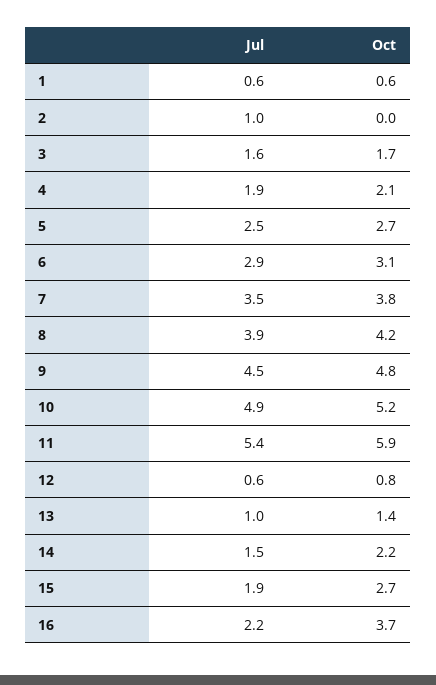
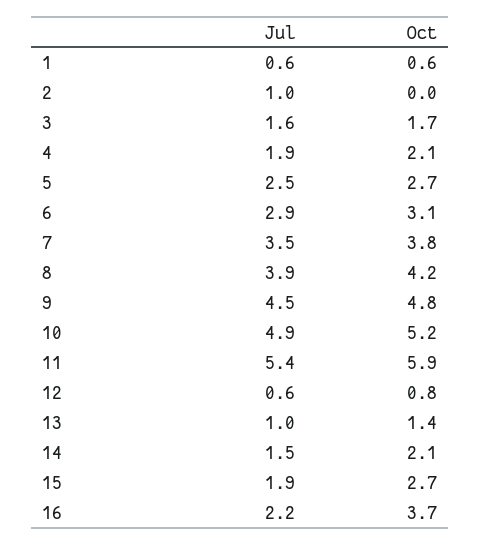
  {
    "Jul": {
      "1": 0.6,
      "2": 1,
      "3": 1.6,
      "4": 1.9,
      "5": 2.5,
      "6": 2.9,
      "7": 3.5,
      "8": 3.9,
      "9": 4.5,
      "10": 4.9,
      "11": 5.4,
      "12": 0.6,
      "13": 1,
      "14": 1.5,
      "15": 1.9,
      "16": 2.2
    },
    "Oct": {
      "1": 0.6,
      "2": 0,
      "3": 1.7,
      "4": 2.1,
      "5": 2.7,
      "6": 3.1,
      "7": 3.8,
      "8": 4.2,
      "9": 4.8,
      "10": 5.2,
      "11": 5.9,
      "12": 0.8,
      "13": 1.4,
-     "14": 2.2,
+     "14": 2.1,
      "15": 2.7,
      "16": 3.7
    }
  }

